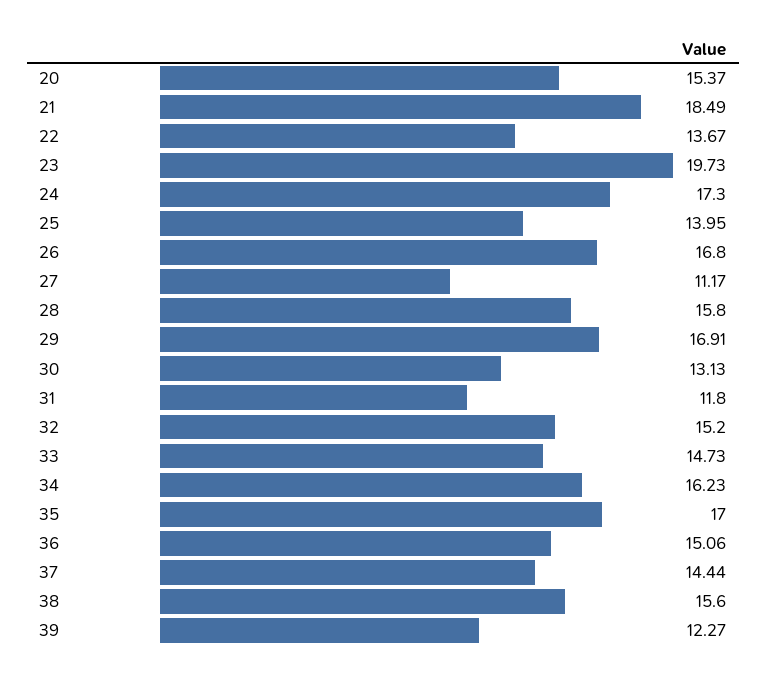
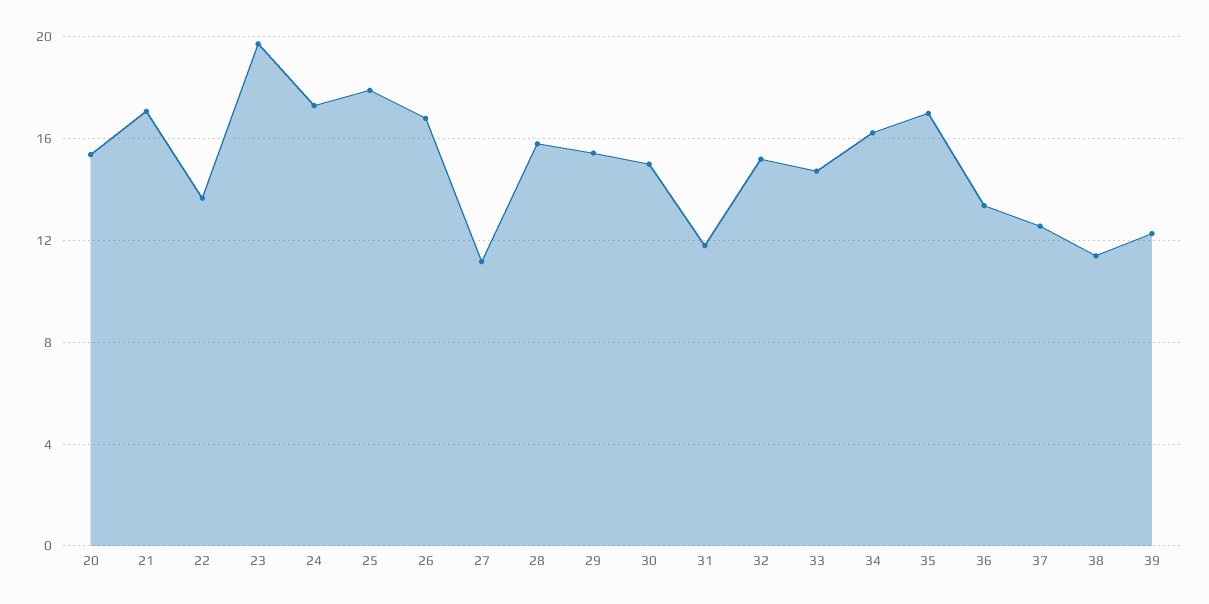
  {
    "20": 15.37,
-   "21": 18.49,
+   "21": 17,
    "22": 13.67,
    "23": 19.73,
    "24": 17.3,
-   "25": 13.95,
+   "25": 18,
    "26": 16.8,
    "27": 11.17,
    "28": 15.8,
-   "29": 16.91,
+   "29": 15.5,
-   "30": 13.13,
+   "30": 15,
    "31": 11.8,
    "32": 15.2,
    "33": 14.73,
    "34": 16.23,
    "35": 17,
-   "36": 15.06,
+   "36": 13.5,
-   "37": 14.44,
+   "37": 12.5,
-   "38": 15.6,
+   "38": 11.5,
    "39": 12.27
  }

